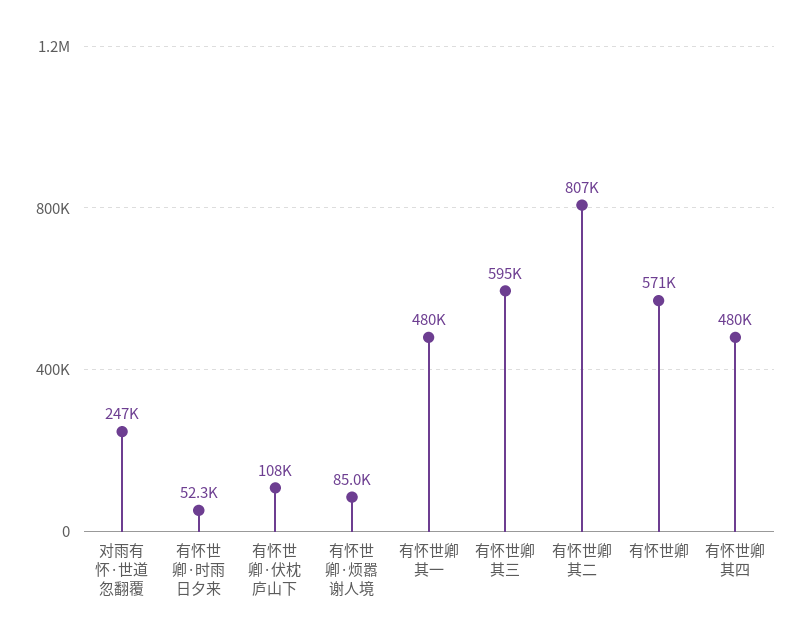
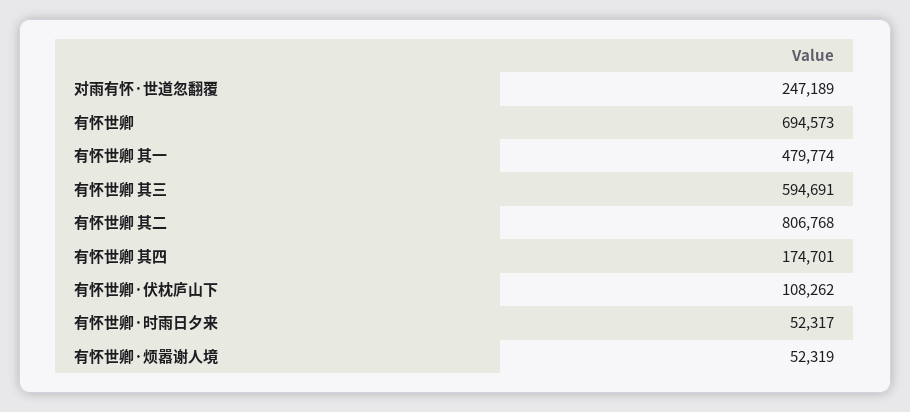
  {
    "对雨有怀·世道忽翻覆": 247189,
    "有怀世卿·时雨日夕来": 52317,
    "有怀世卿·伏枕庐山下": 108262,
-   "有怀世卿·烦嚣谢人境": 85000,
+   "有怀世卿·烦嚣谢人境": 52319,
    "有怀世卿 其一": 479774,
    "有怀世卿 其三": 594691,
    "有怀世卿 其二": 806768,
-   "有怀世卿": 571000,
+   "有怀世卿": 694573,
-   "有怀世卿 其四": 480000
+   "有怀世卿 其四": 174701
  }

